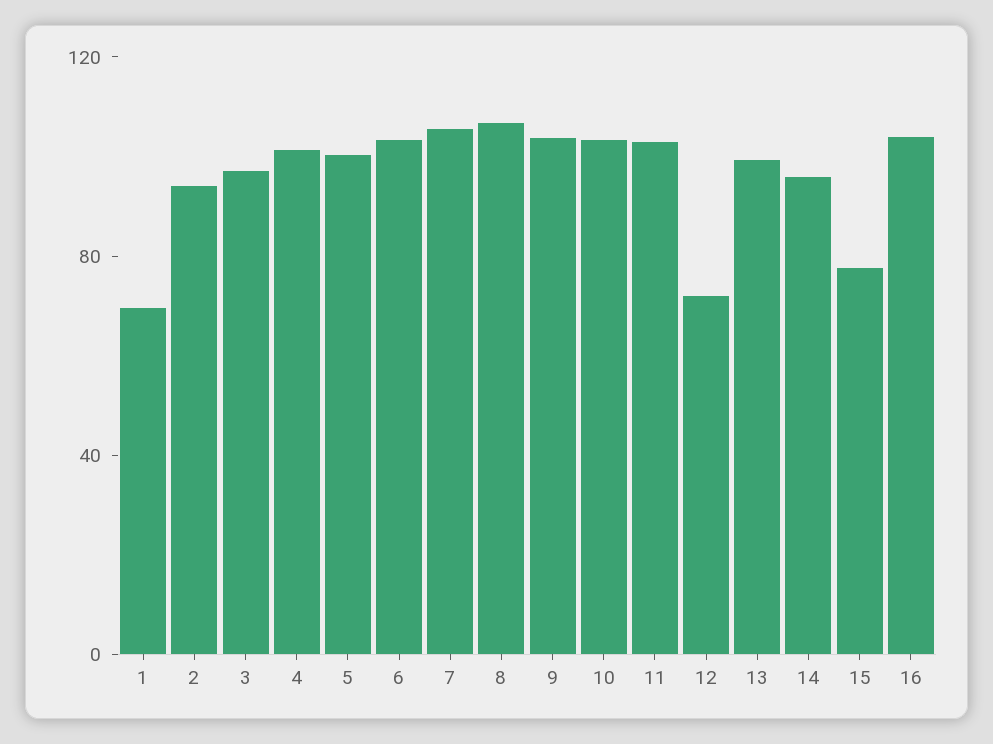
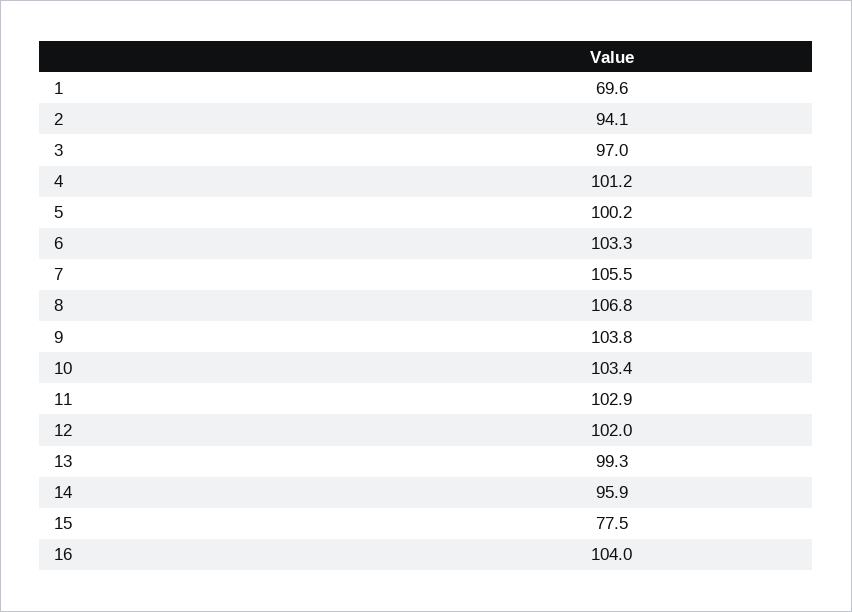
  {
    "1": 69.6,
    "2": 94.1,
    "3": 97,
    "4": 101.2,
    "5": 100.2,
    "6": 103.3,
    "7": 105.5,
    "8": 106.8,
    "9": 103.8,
    "10": 103.4,
    "11": 102.9,
-   "12": 70,
+   "12": 102,
    "13": 99.3,
    "14": 95.9,
    "15": 77.5,
    "16": 104
  }

